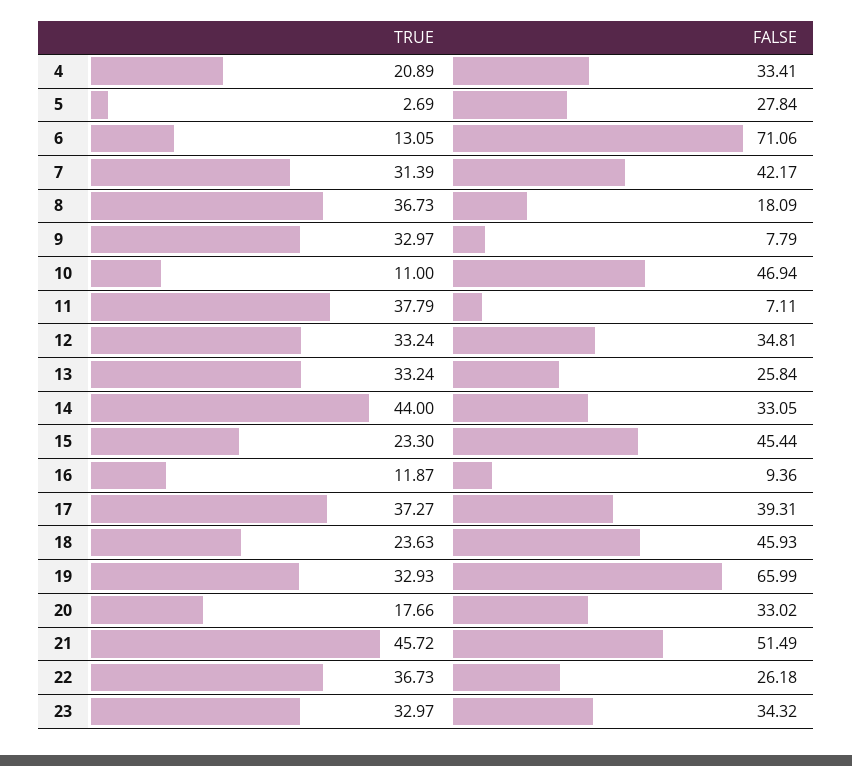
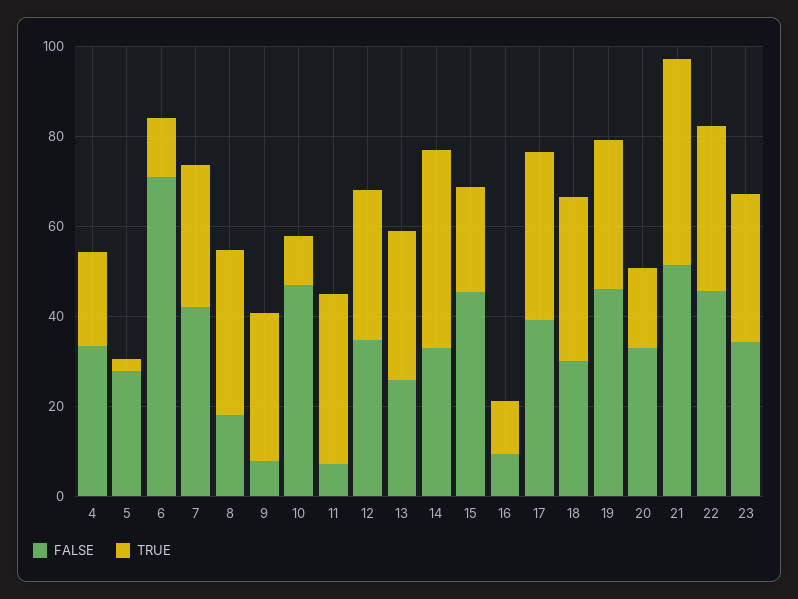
  {
    "TRUE": {
      "4": 20.89,
      "5": 2.69,
      "6": 13.05,
      "7": 31.39,
      "8": 36.73,
      "9": 32.97,
      "10": 11,
      "11": 37.79,
      "12": 33.24,
      "13": 33.24,
      "14": 44,
      "15": 23.3,
      "16": 11.87,
      "17": 37.27,
-     "18": 23.63,
+     "18": 35,
      "19": 32.93,
      "20": 17.66,
      "21": 45.72,
      "22": 36.73,
      "23": 32.97
    },
    "FALSE": {
      "4": 33.41,
      "5": 27.84,
      "6": 71.06,
      "7": 42.17,
      "8": 18.09,
      "9": 7.79,
      "10": 46.94,
      "11": 7.11,
      "12": 34.81,
      "13": 25.84,
      "14": 33.05,
      "15": 45.44,
      "16": 9.36,
      "17": 39.31,
-     "18": 45.93,
+     "18": 30,
-     "19": 65.99,
+     "19": 45,
      "20": 33.02,
      "21": 51.49,
-     "22": 26.18,
+     "22": 45,
      "23": 34.32
    }
  }

